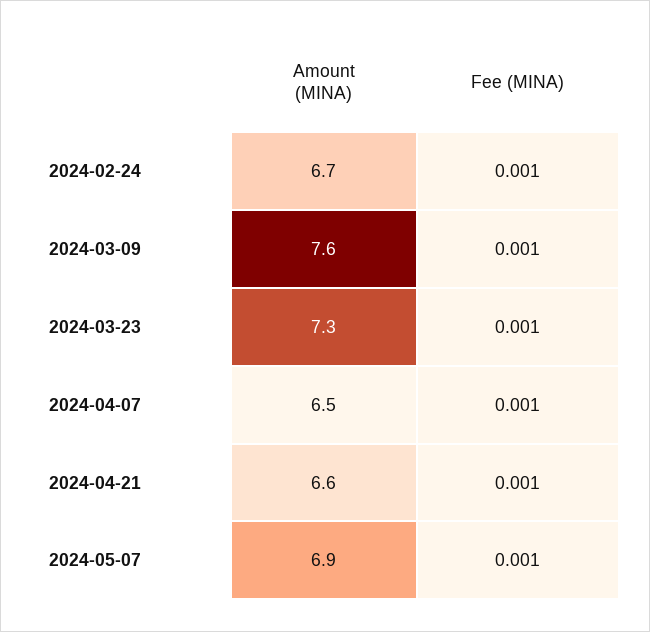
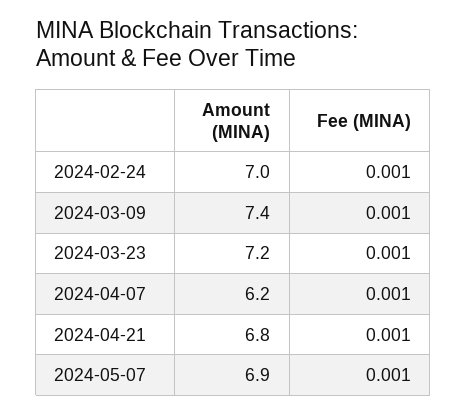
  {
    "Amount (MINA)": {
-     "2024-02-24": 6.7,
+     "2024-02-24": 7,
-     "2024-03-09": 7.6,
+     "2024-03-09": 7.4,
-     "2024-03-23": 7.3,
+     "2024-03-23": 7.2,
-     "2024-04-07": 6.5,
+     "2024-04-07": 6.2,
-     "2024-04-21": 6.6,
+     "2024-04-21": 6.8,
      "2024-05-07": 6.9
    },
    "Fee (MINA)": {
      "2024-02-24": 0.001,
      "2024-03-09": 0.001,
      "2024-03-23": 0.001,
      "2024-04-07": 0.001,
      "2024-04-21": 0.001,
      "2024-05-07": 0.001
    }
  }

